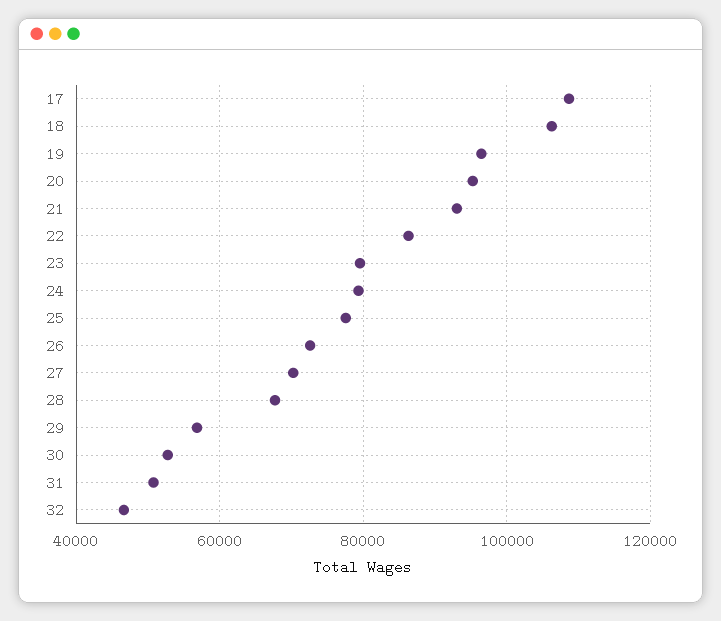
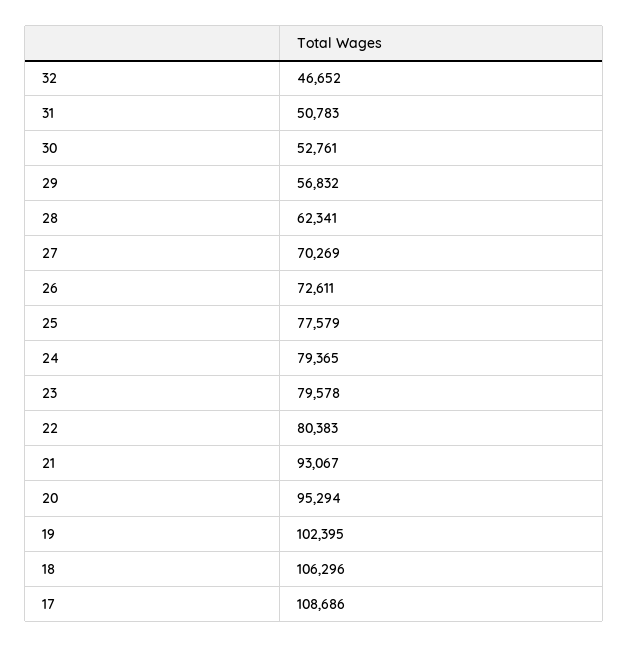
  {
    "17": 108686,
    "18": 106296,
-   "19": 96000,
+   "19": 102395,
    "20": 95294,
    "21": 93067,
-   "22": 86000,
+   "22": 80383,
    "23": 79578,
    "24": 79365,
    "25": 77579,
    "26": 72611,
    "27": 70269,
-   "28": 68000,
+   "28": 62341,
    "29": 56832,
    "30": 52761,
    "31": 50783,
    "32": 46652
  }

